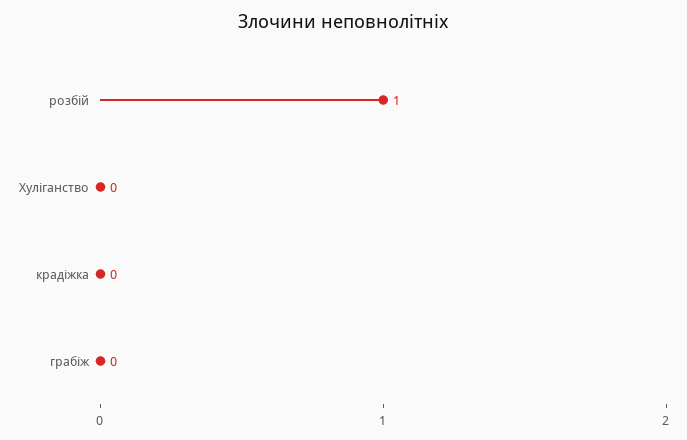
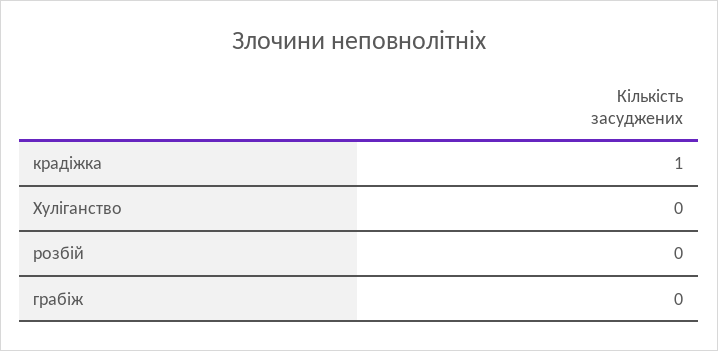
  {
-   "розбій": 1,
+   "розбій": 0,
    "Хуліганство": 0,
-   "крадіжка": 0,
+   "крадіжка": 1,
    "грабіж": 0
  }

